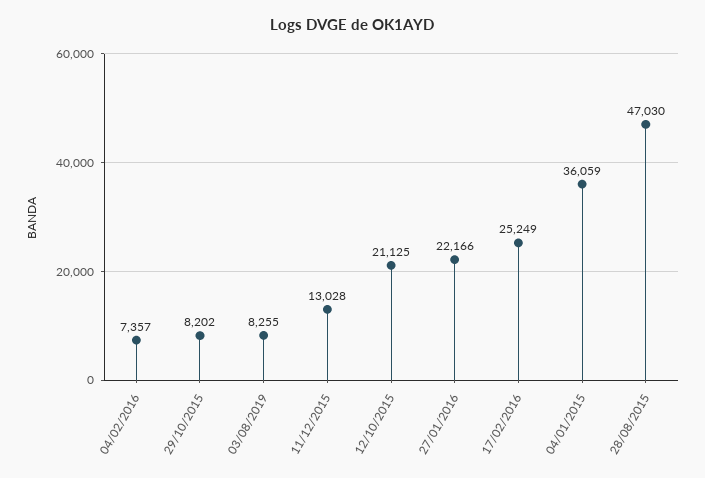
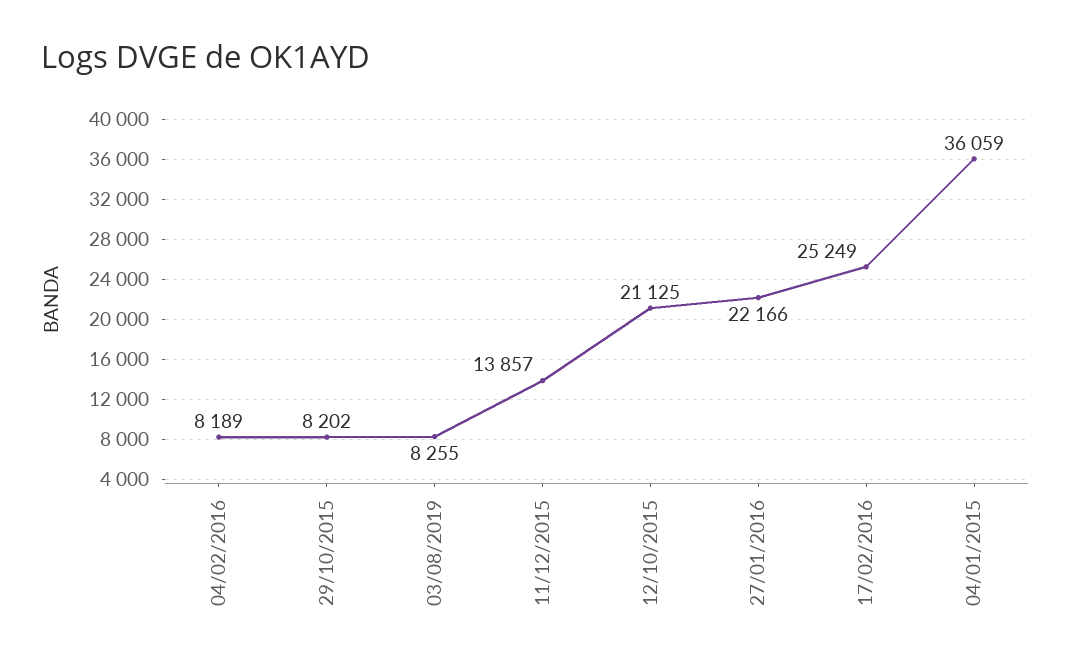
  {
-   "04/02/2016": 7357,
+   "04/02/2016": 8189,
    "29/10/2015": 8202,
    "03/08/2019": 8255,
-   "11/12/2015": 13028,
+   "11/12/2015": 13857,
    "12/10/2015": 21125,
    "27/01/2016": 22166,
    "17/02/2016": 25249,
-   "04/01/2015": 36059,
+   "04/01/2015": 36059
-   "28/08/2015": 47030
  }

